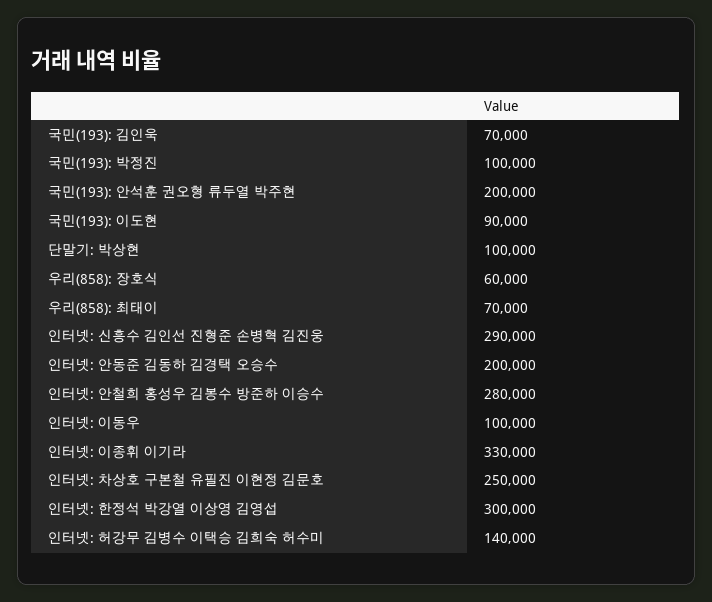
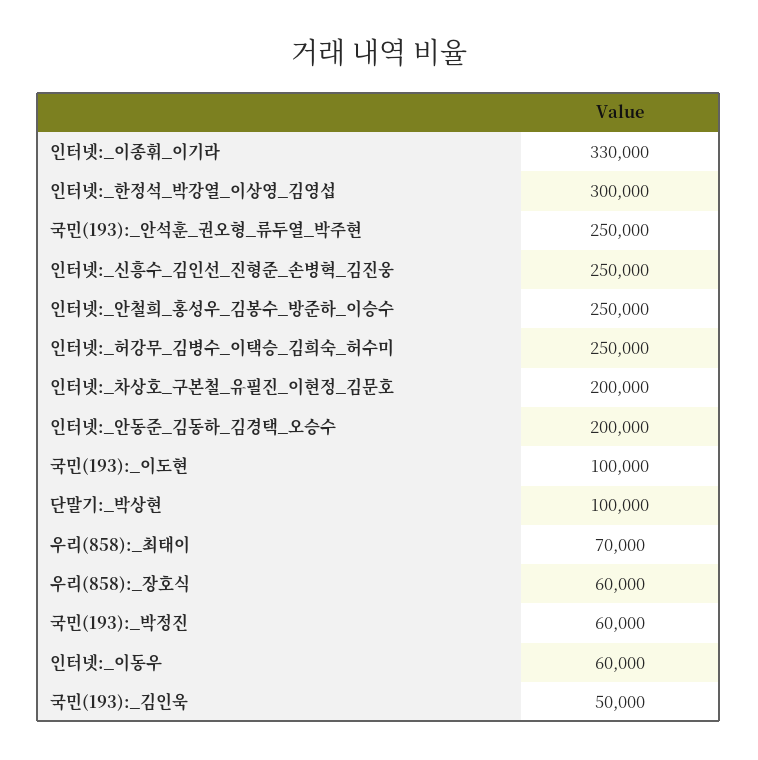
  {
-   "국민(193): 김인욱": 70000,
+   "국민(193): 김인욱": 50000,
-   "국민(193): 박정진": 100000,
+   "국민(193): 박정진": 60000,
-   "국민(193): 안석훈 권오형 류두열 박주현": 200000,
+   "국민(193): 안석훈 권오형 류두열 박주현": 250000,
-   "국민(193): 이도현": 90000,
+   "국민(193): 이도현": 100000,
    "단말기: 박상현": 100000,
    "우리(858): 장호식": 60000,
    "우리(858): 최태이": 70000,
-   "인터넷: 신흥수 김인선 진형준 손병혁 김진웅": 290000,
+   "인터넷: 신흥수 김인선 진형준 손병혁 김진웅": 250000,
    "인터넷: 안동준 김동하 김경택 오승수": 200000,
-   "인터넷: 안철희 홍성우 김봉수 방준하 이승수": 280000,
+   "인터넷: 안철희 홍성우 김봉수 방준하 이승수": 250000,
-   "인터넷: 이동우": 100000,
+   "인터넷: 이동우": 60000,
    "인터넷: 이종휘 이기라": 330000,
-   "인터넷: 차상호 구본철 유필진 이현정 김문호": 250000,
+   "인터넷: 차상호 구본철 유필진 이현정 김문호": 200000,
    "인터넷: 한정석 박강열 이상영 김영섭": 300000,
-   "인터넷: 허강무 김병수 이택승 김희숙 허수미": 140000
+   "인터넷: 허강무 김병수 이택승 김희숙 허수미": 250000
  }

